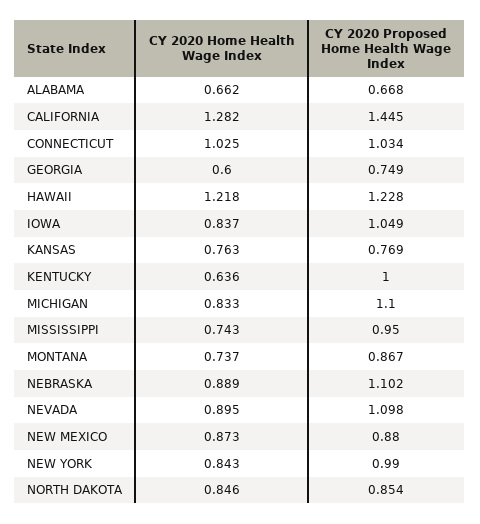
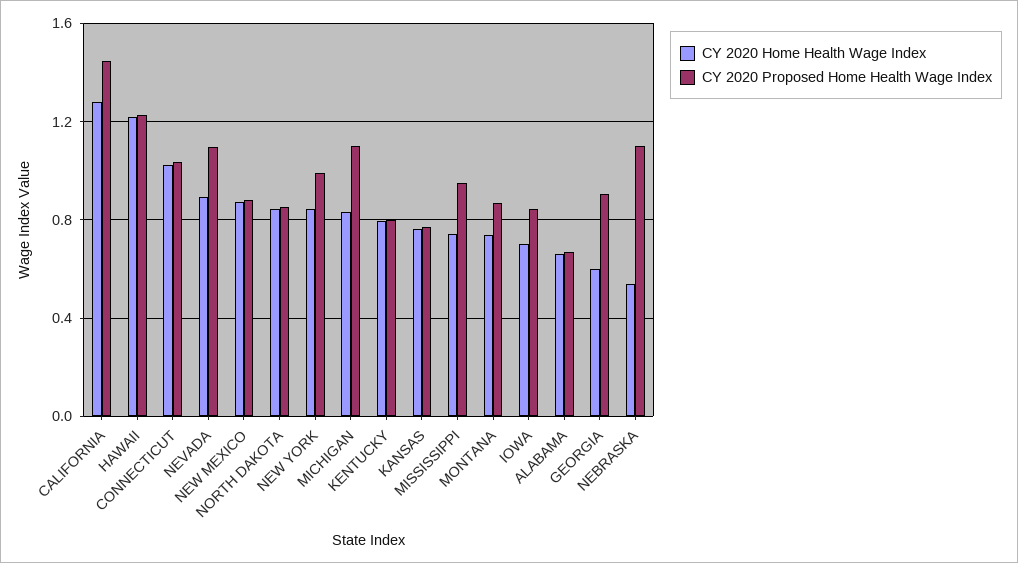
  {
    "CY 2020 Home Health Wage Index": {
      "ALABAMA": 0.662,
      "CALIFORNIA": 1.282,
      "CONNECTICUT": 1.025,
      "GEORGIA": 0.6,
      "HAWAII": 1.218,
-     "IOWA": 0.837,
+     "IOWA": 0.7,
      "KANSAS": 0.763,
-     "KENTUCKY": 0.636,
+     "KENTUCKY": 0.8,
      "MICHIGAN": 0.833,
      "MISSISSIPPI": 0.743,
      "MONTANA": 0.737,
-     "NEBRASKA": 0.889,
+     "NEBRASKA": 0.55,
      "NEVADA": 0.895,
      "NEW MEXICO": 0.873,
      "NEW YORK": 0.843,
      "NORTH DAKOTA": 0.846
    },
    "CY 2020 Proposed Home Health Wage Index": {
      "ALABAMA": 0.668,
      "CALIFORNIA": 1.445,
      "CONNECTICUT": 1.034,
-     "GEORGIA": 0.749,
+     "GEORGIA": 0.9,
      "HAWAII": 1.228,
-     "IOWA": 1.049,
+     "IOWA": 0.85,
      "KANSAS": 0.769,
-     "KENTUCKY": 1,
+     "KENTUCKY": 0.8,
      "MICHIGAN": 1.1,
      "MISSISSIPPI": 0.95,
      "MONTANA": 0.867,
      "NEBRASKA": 1.102,
      "NEVADA": 1.098,
      "NEW MEXICO": 0.88,
      "NEW YORK": 0.99,
      "NORTH DAKOTA": 0.854
    }
  }

